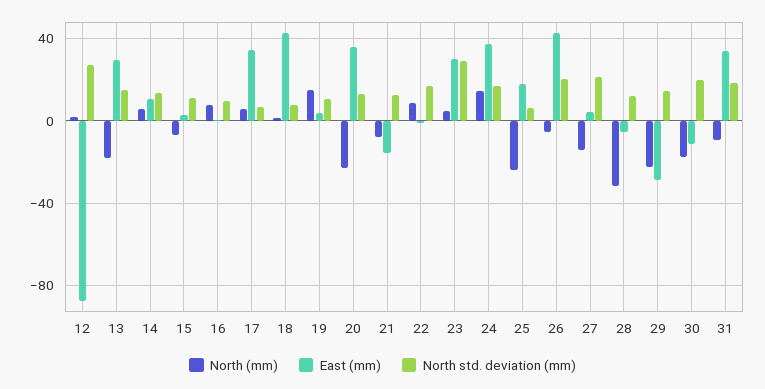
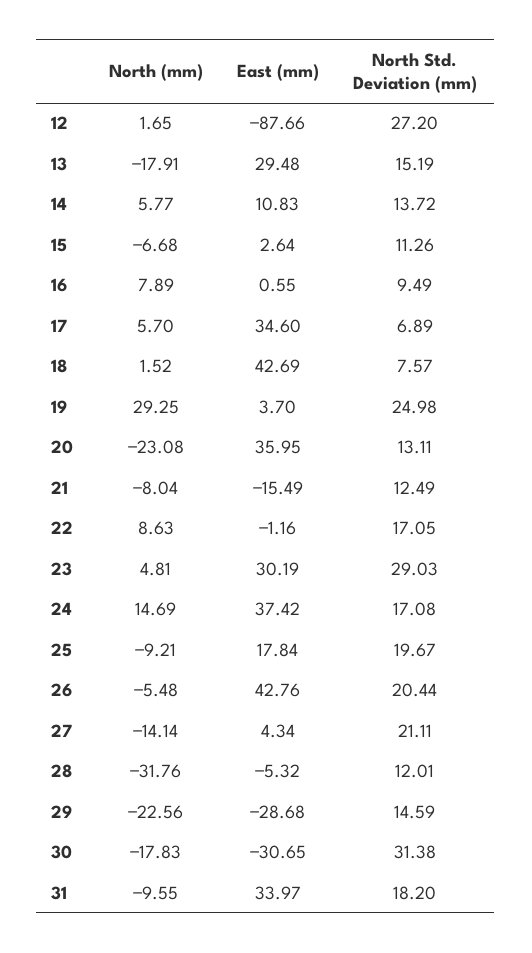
  {
    "North (mm)": {
      "12": 1.65,
      "13": -17.91,
      "14": 5.77,
      "15": -6.68,
      "16": 7.89,
      "17": 5.7,
      "18": 1.52,
-     "19": 15,
+     "19": 29.25,
      "20": -23.08,
      "21": -8.04,
      "22": 8.63,
      "23": 4.81,
      "24": 14.69,
-     "25": -25,
+     "25": -9.21,
      "26": -5.48,
      "27": -14.14,
      "28": -31.76,
      "29": -22.56,
      "30": -17.83,
      "31": -9.55
    },
    "East (mm)": {
      "12": -87.66,
      "13": 29.48,
      "14": 10.83,
      "15": 2.64,
      "16": 0.55,
      "17": 34.6,
      "18": 42.69,
      "19": 3.7,
      "20": 35.95,
      "21": -15.49,
      "22": -1.16,
      "23": 30.19,
      "24": 37.42,
      "25": 17.84,
      "26": 42.76,
      "27": 4.34,
      "28": -5.32,
      "29": -28.68,
-     "30": -10,
+     "30": -30.65,
      "31": 33.97
    },
    "North std. deviation (mm)": {
      "12": 27.2,
      "13": 15.19,
      "14": 13.72,
      "15": 11.26,
      "16": 9.49,
      "17": 6.89,
      "18": 7.57,
-     "19": 10,
+     "19": 24.98,
      "20": 13.11,
      "21": 12.49,
      "22": 17.05,
      "23": 29.03,
      "24": 17.08,
-     "25": 5,
+     "25": 19.67,
      "26": 20.44,
      "27": 21.11,
      "28": 12.01,
      "29": 14.59,
-     "30": 20,
+     "30": 31.38,
      "31": 18.2
    }
  }

